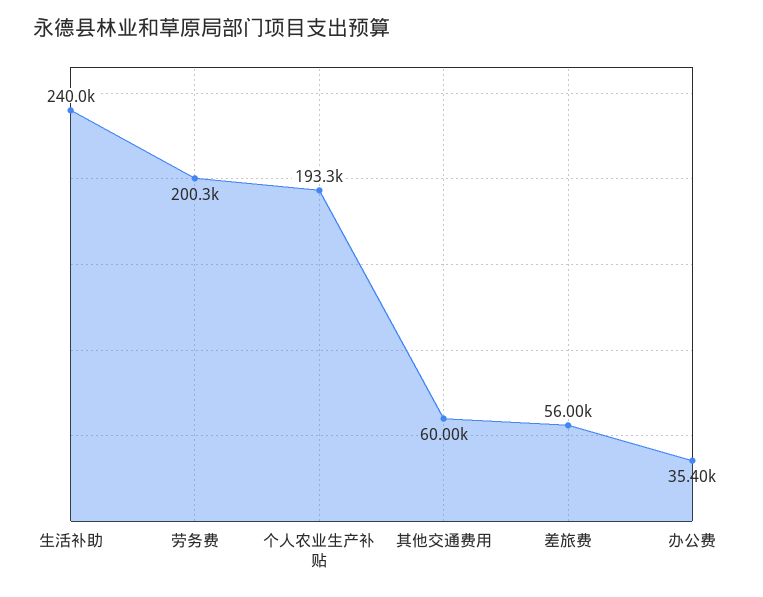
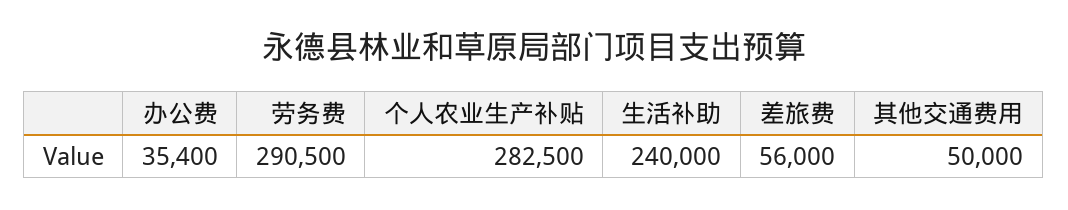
  {
    "生活补助": 240000,
-   "劳务费": 200300,
+   "劳务费": 290500,
-   "个人农业生产补贴": 193300,
+   "个人农业生产补贴": 282500,
-   "其他交通费用": 60000,
+   "其他交通费用": 50000,
    "差旅费": 56000,
    "办公费": 35400
  }

